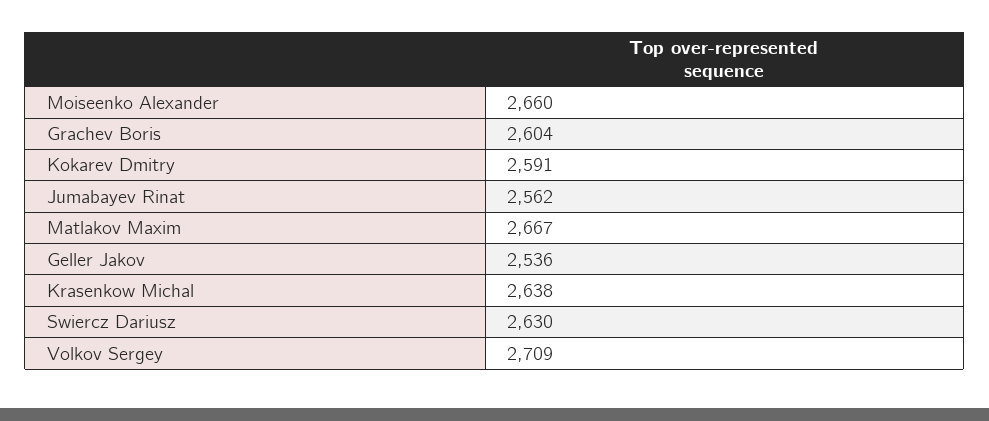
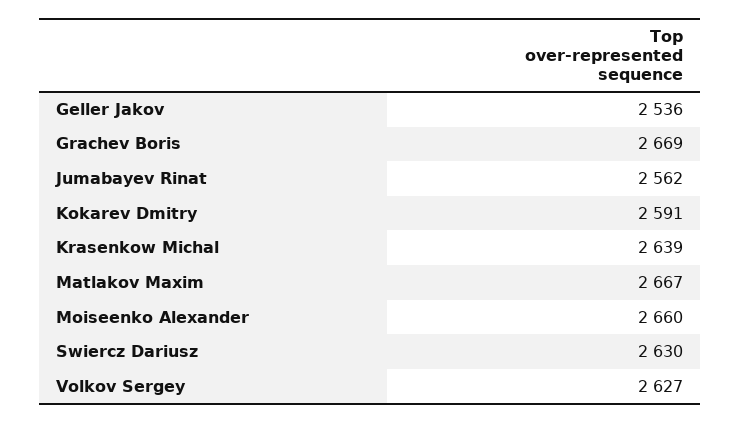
  {
    "Moiseenko Alexander": 2660,
-   "Grachev Boris": 2604,
+   "Grachev Boris": 2669,
    "Kokarev Dmitry": 2591,
    "Jumabayev Rinat": 2562,
    "Matlakov Maxim": 2667,
    "Geller Jakov": 2536,
-   "Krasenkow Michal": 2638,
+   "Krasenkow Michal": 2639,
    "Swiercz Dariusz": 2630,
-   "Volkov Sergey": 2709
+   "Volkov Sergey": 2627
  }

